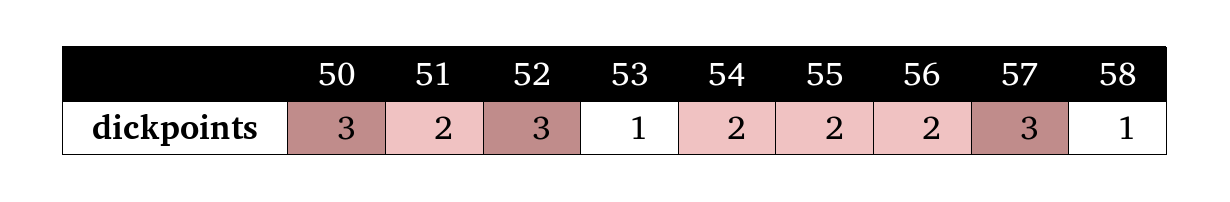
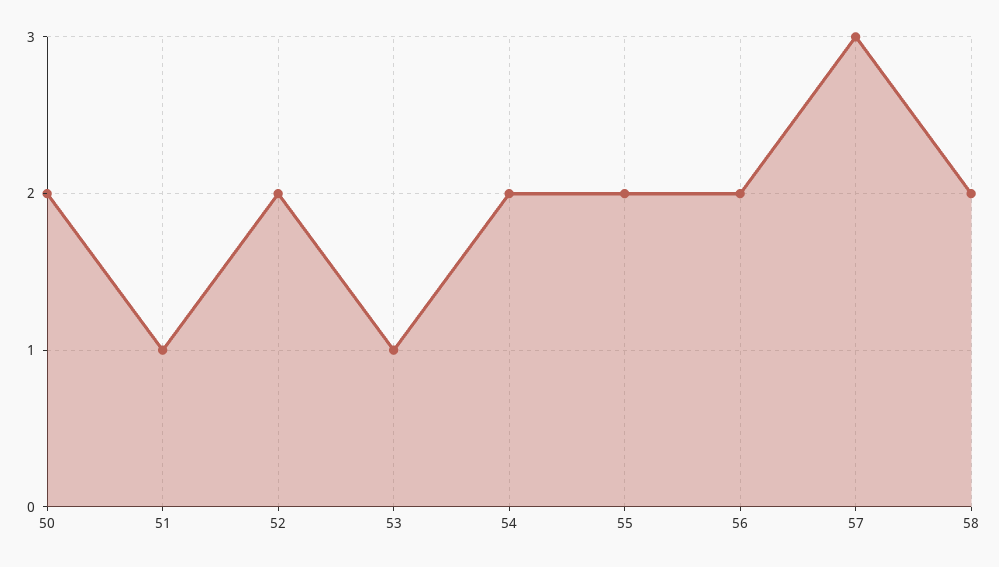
  {
-   "50": 3,
+   "50": 2,
-   "51": 2,
+   "51": 1,
-   "52": 3,
+   "52": 2,
    "53": 1,
    "54": 2,
    "55": 2,
    "56": 2,
    "57": 3,
-   "58": 1
+   "58": 2
  }

